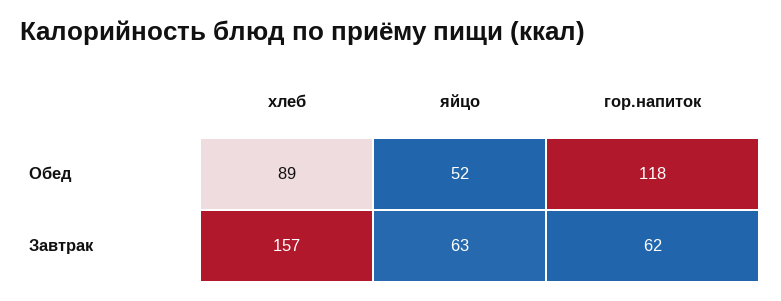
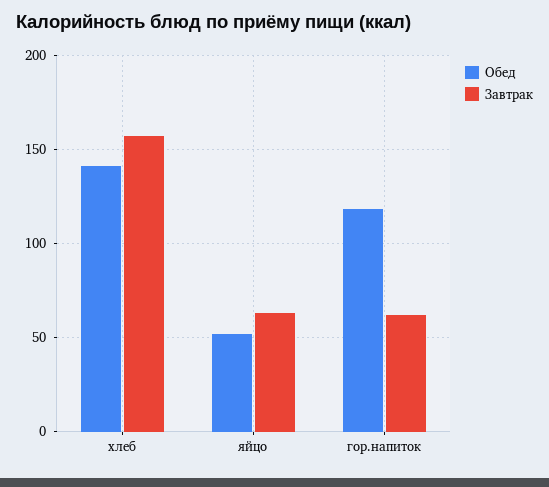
  {
    "Обед": {
-     "хлеб": 89,
+     "хлеб": 140,
      "яйцо": 52,
      "гор.напиток": 118
    },
    "Завтрак": {
      "хлеб": 157,
      "яйцо": 63,
      "гор.напиток": 62
    }
  }

